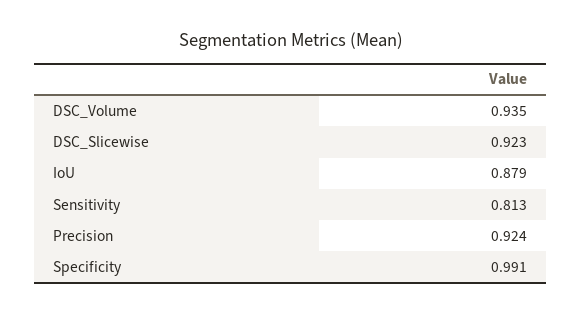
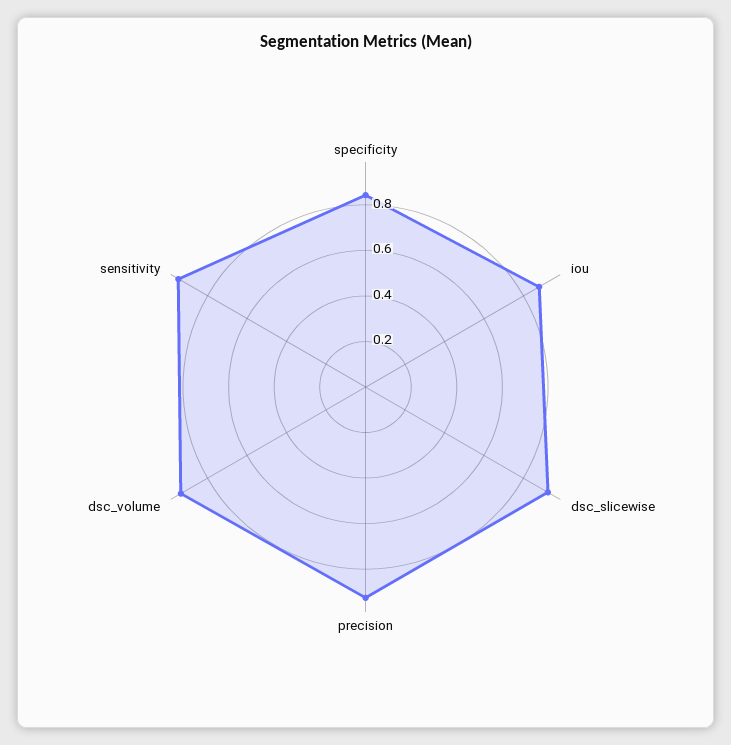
  {
    "DSC_Volume": 0.935,
    "DSC_Slicewise": 0.923,
    "IoU": 0.879,
-   "Sensitivity": 0.813,
+   "Sensitivity": 0.95,
    "Precision": 0.924,
-   "Specificity": 0.991
+   "Specificity": 0.85
  }

